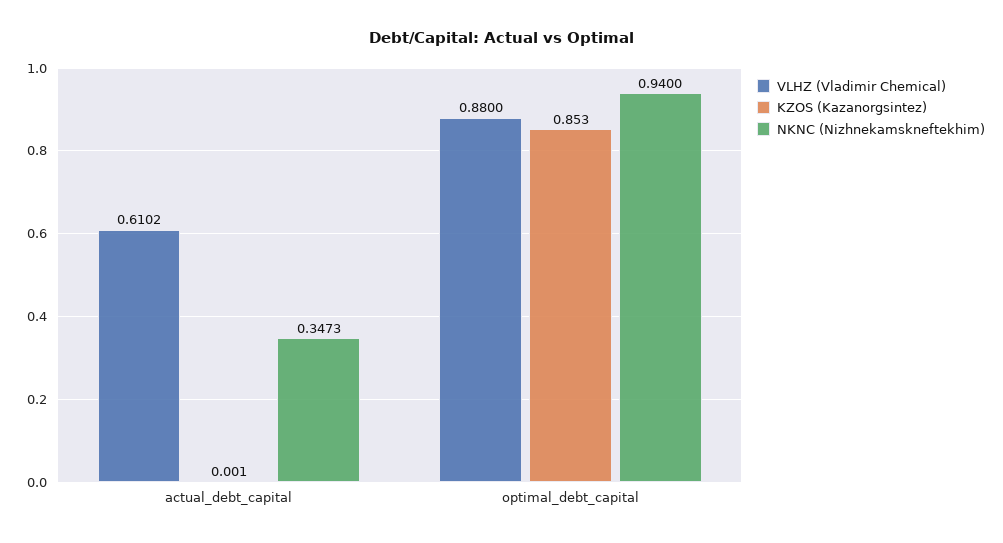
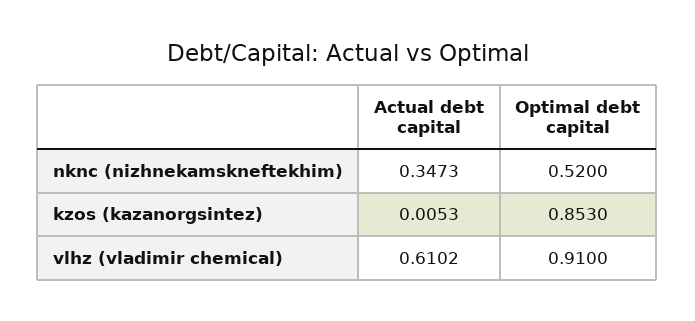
  {
    "VLHZ (Vladimir Chemical)": {
      "actual_debt_capital": 0.6102,
-     "optimal_debt_capital": 0.88
+     "optimal_debt_capital": 0.91
    },
    "KZOS (Kazanorgsintez)": {
-     "actual_debt_capital": 0.001,
+     "actual_debt_capital": 0.0053,
      "optimal_debt_capital": 0.853
    },
    "NKNC (Nizhnekamskneftekhim)": {
      "actual_debt_capital": 0.3473,
-     "optimal_debt_capital": 0.94
+     "optimal_debt_capital": 0.52
    }
  }

